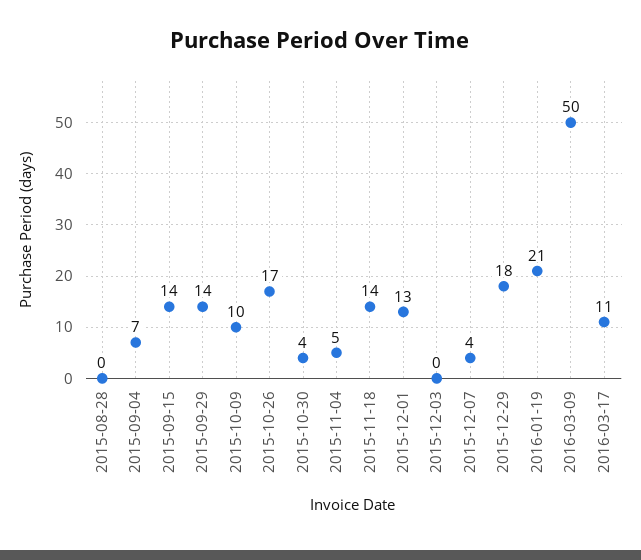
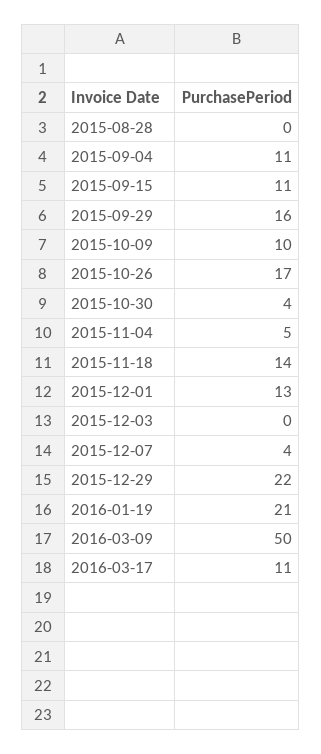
  {
    "2015-08-28": 0,
-   "2015-09-04": 7,
+   "2015-09-04": 11,
-   "2015-09-15": 14,
+   "2015-09-15": 11,
-   "2015-09-29": 14,
+   "2015-09-29": 16,
    "2015-10-09": 10,
    "2015-10-26": 17,
    "2015-10-30": 4,
    "2015-11-04": 5,
    "2015-11-18": 14,
    "2015-12-01": 13,
    "2015-12-03": 0,
    "2015-12-07": 4,
-   "2015-12-29": 18,
+   "2015-12-29": 22,
    "2016-01-19": 21,
    "2016-03-09": 50,
    "2016-03-17": 11
  }

